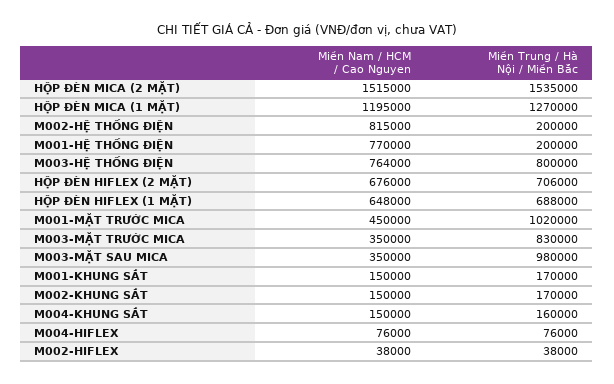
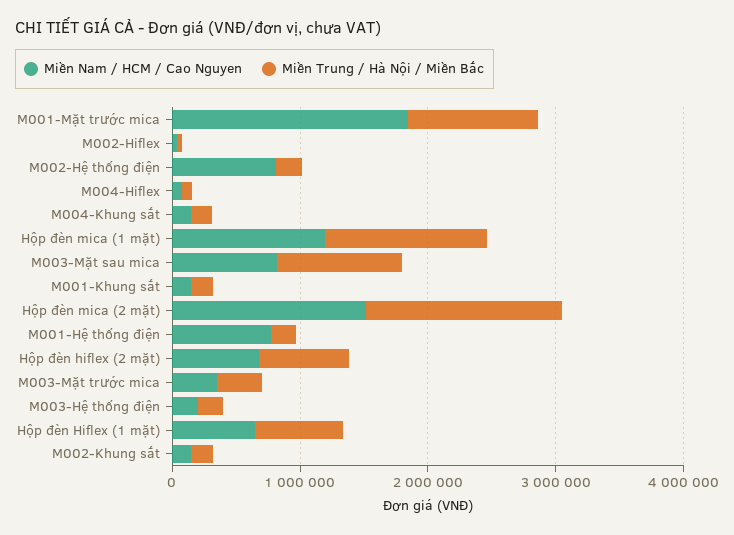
  {
    "Miền Nam / HCM / Cao Nguyen": {
      "HỘP ĐÈN MICA (2 MẶT)": 1515000,
      "HỘP ĐÈN MICA (1 MẶT)": 1195000,
      "M002-HỆ THỐNG ĐIỆN": 815000,
      "M001-HỆ THỐNG ĐIỆN": 770000,
-     "M003-HỆ THỐNG ĐIỆN": 764000,
+     "M003-HỆ THỐNG ĐIỆN": 200000,
      "HỘP ĐÈN HIFLEX (2 MẶT)": 676000,
      "HỘP ĐÈN HIFLEX (1 MẶT)": 648000,
-     "M001-MẶT TRƯỚC MICA": 450000,
+     "M001-MẶT TRƯỚC MICA": 1800000,
      "M003-MẶT TRƯỚC MICA": 350000,
-     "M003-MẶT SAU MICA": 350000,
+     "M003-MẶT SAU MICA": 800000,
      "M001-KHUNG SẮT": 150000,
      "M002-KHUNG SẮT": 150000,
      "M004-KHUNG SẮT": 150000,
      "M004-HIFLEX": 76000,
      "M002-HIFLEX": 38000
    },
    "Miền Trung / Hà Nội / Miền Bắc": {
      "HỘP ĐÈN MICA (2 MẶT)": 1535000,
      "HỘP ĐÈN MICA (1 MẶT)": 1270000,
      "M002-HỆ THỐNG ĐIỆN": 200000,
      "M001-HỆ THỐNG ĐIỆN": 200000,
-     "M003-HỆ THỐNG ĐIỆN": 800000,
+     "M003-HỆ THỐNG ĐIỆN": 200000,
      "HỘP ĐÈN HIFLEX (2 MẶT)": 706000,
      "HỘP ĐÈN HIFLEX (1 MẶT)": 688000,
      "M001-MẶT TRƯỚC MICA": 1020000,
-     "M003-MẶT TRƯỚC MICA": 830000,
+     "M003-MẶT TRƯỚC MICA": 400000,
      "M003-MẶT SAU MICA": 980000,
      "M001-KHUNG SẮT": 170000,
      "M002-KHUNG SẮT": 170000,
      "M004-KHUNG SẮT": 160000,
      "M004-HIFLEX": 76000,
      "M002-HIFLEX": 38000
    }
  }

